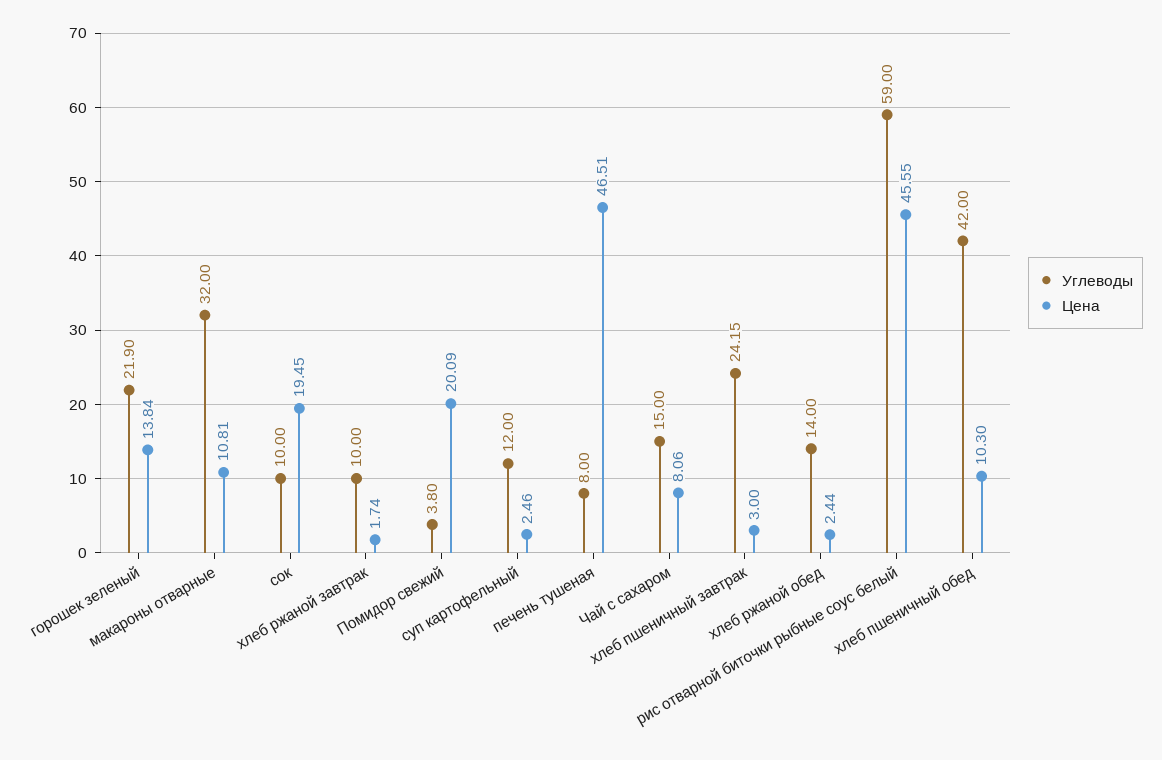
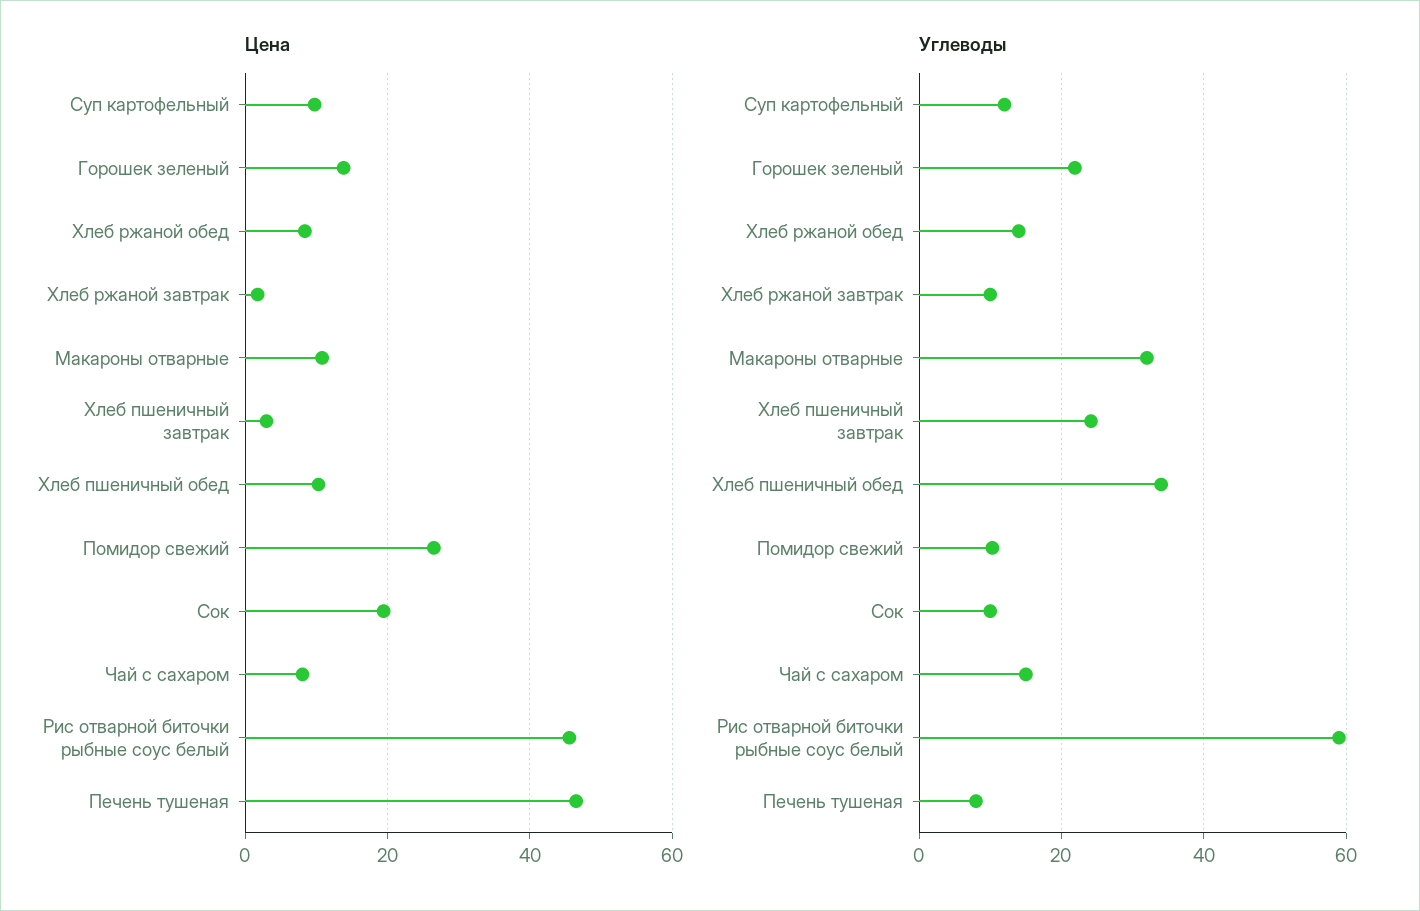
  {
    "Углеводы": {
      "горошек зеленый": 21.9,
      "макароны отварные": 32,
      "сок": 10,
      "хлеб ржаной завтрак": 10,
-     "Помидор свежий": 3.8,
+     "Помидор свежий": 10,
      "суп картофельный": 12,
      "печень тушеная": 8,
      "Чай с сахаром": 15,
      "хлеб пшеничный завтрак": 24.15,
      "хлеб ржаной обед": 14,
      "рис отварной биточки рыбные соус белый": 59,
-     "хлеб пшеничный обед": 42
+     "хлеб пшеничный обед": 34
    },
    "Цена": {
      "горошек зеленый": 13.84,
      "макароны отварные": 10.81,
      "сок": 19.45,
      "хлеб ржаной завтрак": 1.74,
-     "Помидор свежий": 20.09,
+     "Помидор свежий": 26,
-     "суп картофельный": 2.46,
+     "суп картофельный": 10,
      "печень тушеная": 46.51,
      "Чай с сахаром": 8.06,
      "хлеб пшеничный завтрак": 3,
-     "хлеб ржаной обед": 2.44,
+     "хлеб ржаной обед": 8,
      "рис отварной биточки рыбные соус белый": 45.55,
      "хлеб пшеничный обед": 10.3
    }
  }

